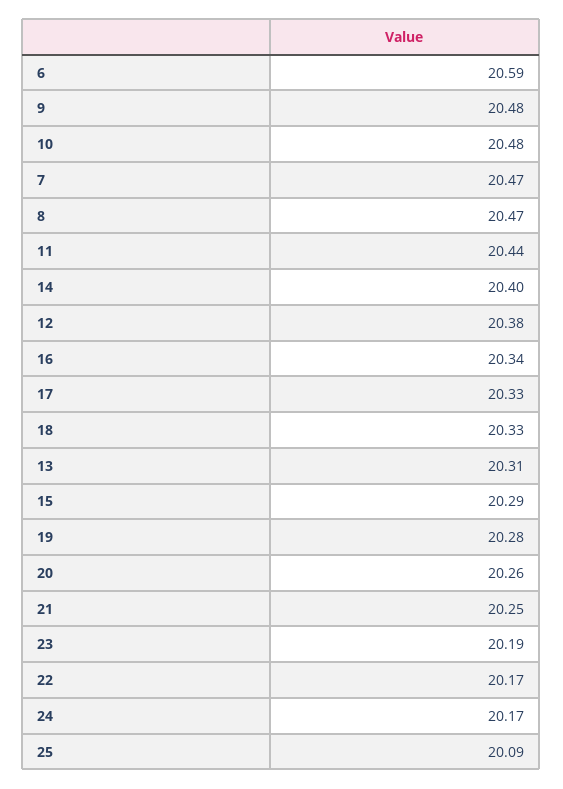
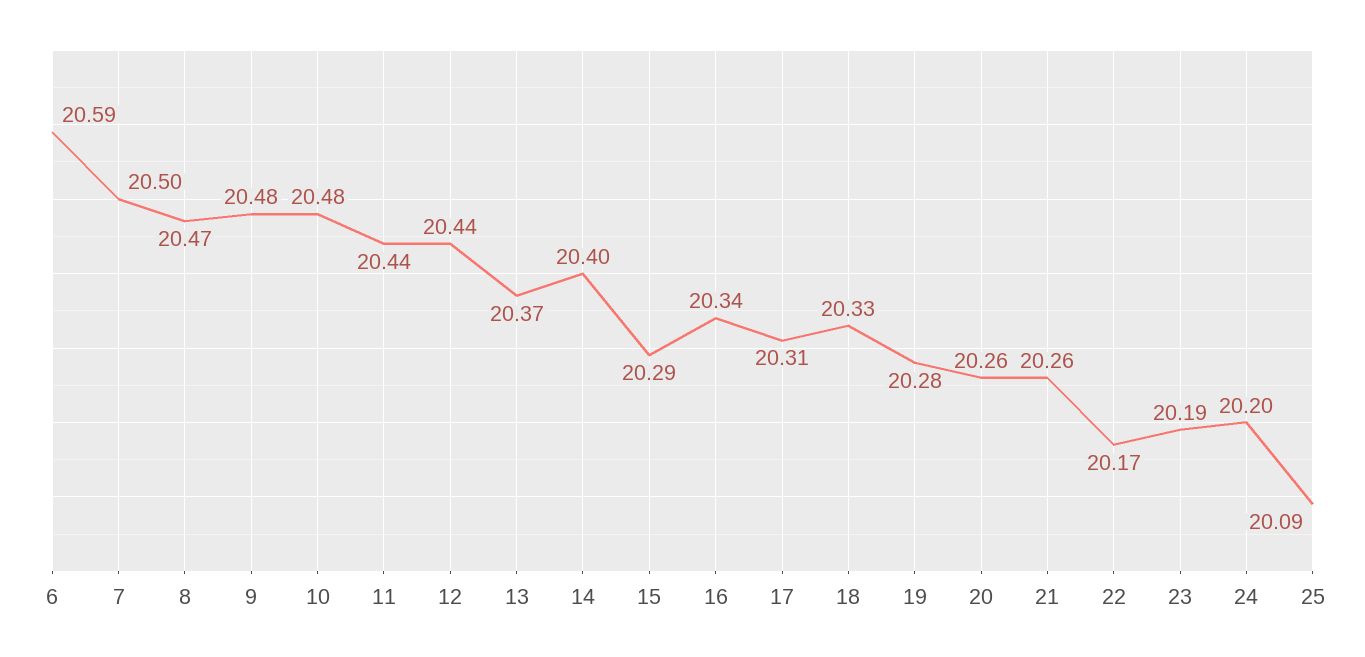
  {
    "6": 20.59,
    "9": 20.48,
    "10": 20.48,
-   "7": 20.47,
+   "7": 20.5,
    "8": 20.47,
    "11": 20.44,
    "14": 20.4,
-   "12": 20.38,
+   "12": 20.44,
    "16": 20.34,
-   "17": 20.33,
+   "17": 20.31,
    "18": 20.33,
-   "13": 20.31,
+   "13": 20.37,
    "15": 20.29,
    "19": 20.28,
    "20": 20.26,
-   "21": 20.25,
+   "21": 20.26,
    "23": 20.19,
    "22": 20.17,
-   "24": 20.17,
+   "24": 20.2,
    "25": 20.09
  }

